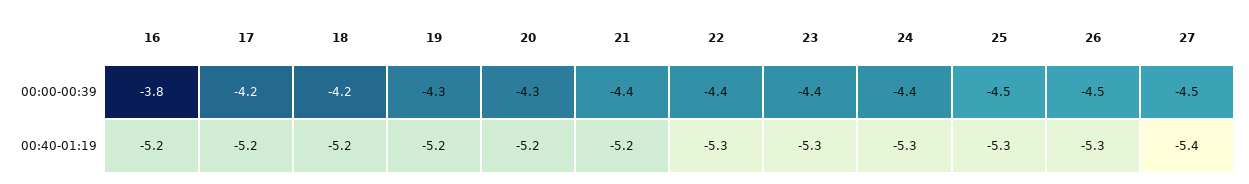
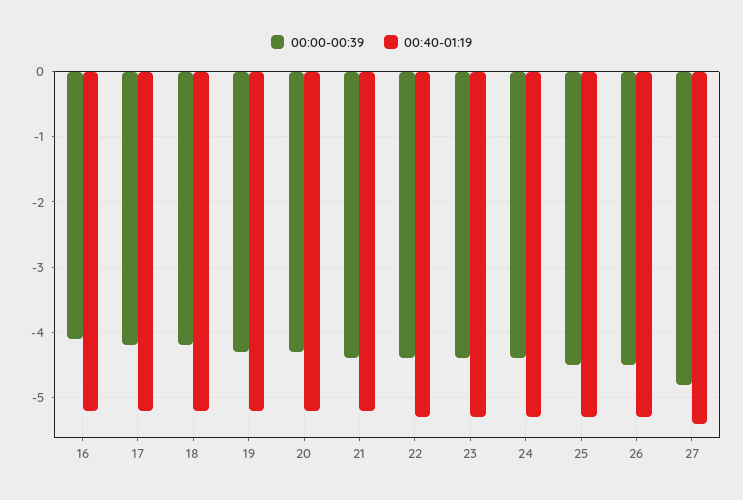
  {
    "00:00-00:39": {
-     "16": -3.8,
+     "16": -4.1,
      "17": -4.2,
      "18": -4.2,
      "19": -4.3,
      "20": -4.3,
      "21": -4.4,
      "22": -4.4,
      "23": -4.4,
      "24": -4.4,
      "25": -4.5,
      "26": -4.5,
-     "27": -4.5
+     "27": -4.8
    },
    "00:40-01:19": {
      "16": -5.2,
      "17": -5.2,
      "18": -5.2,
      "19": -5.2,
      "20": -5.2,
      "21": -5.2,
      "22": -5.3,
      "23": -5.3,
      "24": -5.3,
      "25": -5.3,
      "26": -5.3,
      "27": -5.4
    }
  }

